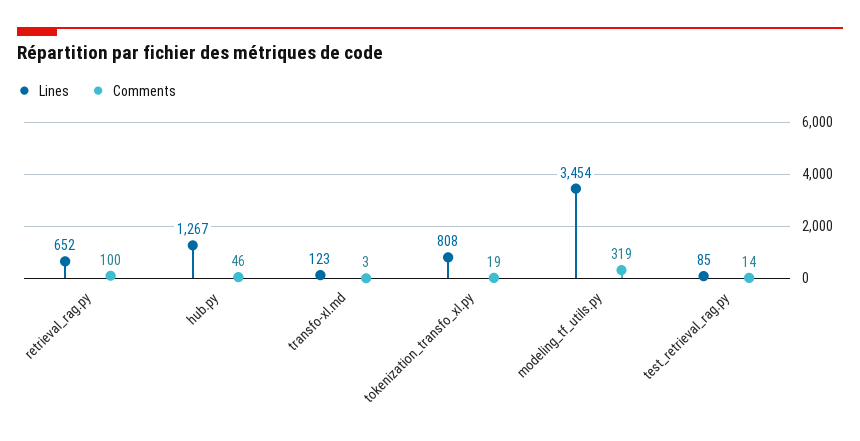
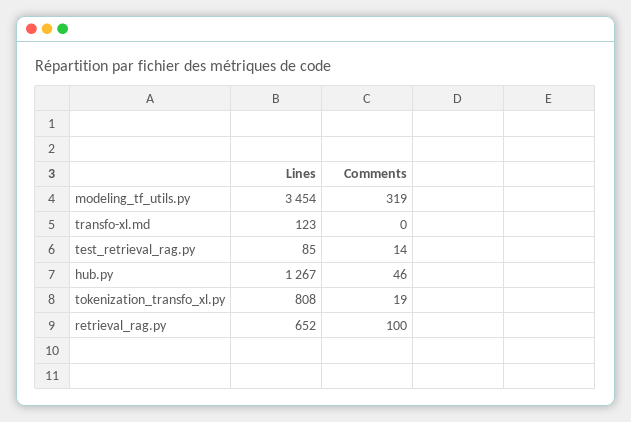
  {
    "Lines": {
      "retrieval_rag.py": 652,
      "hub.py": 1267,
      "transfo-xl.md": 123,
      "tokenization_transfo_xl.py": 808,
      "modeling_tf_utils.py": 3454,
      "test_retrieval_rag.py": 85
    },
    "Comments": {
      "retrieval_rag.py": 100,
      "hub.py": 46,
-     "transfo-xl.md": 3,
+     "transfo-xl.md": 0,
      "tokenization_transfo_xl.py": 19,
      "modeling_tf_utils.py": 319,
      "test_retrieval_rag.py": 14
    }
  }

